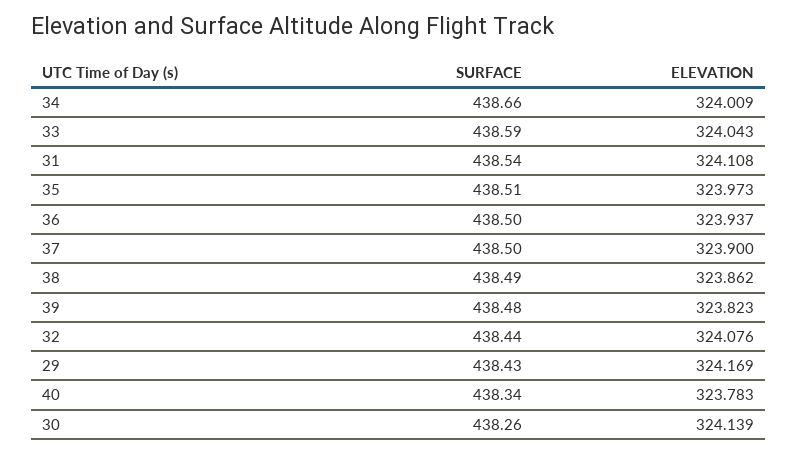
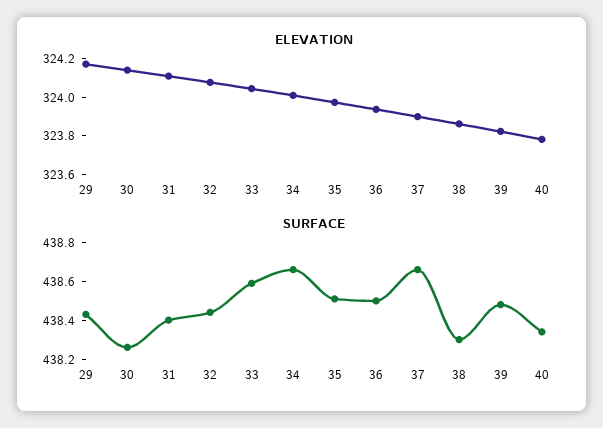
  {
    "SURFACE": {
      "34": 438.66,
      "33": 438.59,
-     "31": 438.54,
+     "31": 438.4,
      "35": 438.51,
      "36": 438.5,
-     "37": 438.5,
+     "37": 438.65,
-     "38": 438.49,
+     "38": 438.3,
      "39": 438.48,
      "32": 438.44,
      "29": 438.43,
      "40": 438.34,
      "30": 438.26
    },
    "ELEVATION": {
      "34": 324.009,
      "33": 324.043,
      "31": 324.108,
      "35": 323.973,
      "36": 323.937,
      "37": 323.9,
      "38": 323.862,
      "39": 323.823,
      "32": 324.076,
      "29": 324.169,
      "40": 323.783,
      "30": 324.139
    }
  }

